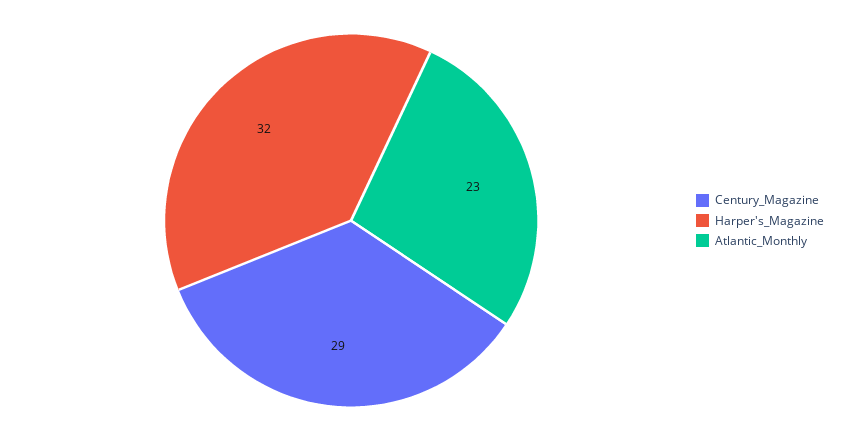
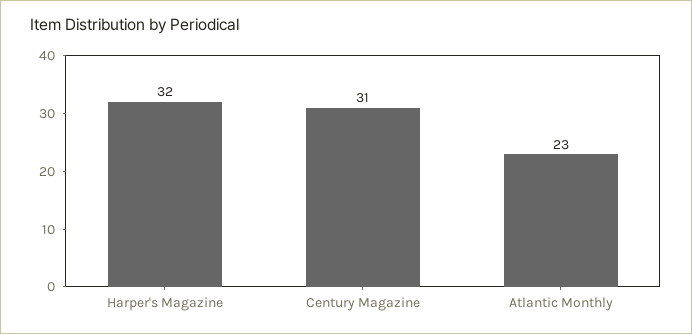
  {
-   "Century_Magazine": 29,
+   "Century_Magazine": 31,
    "Harper's_Magazine": 32,
    "Atlantic_Monthly": 23
  }

